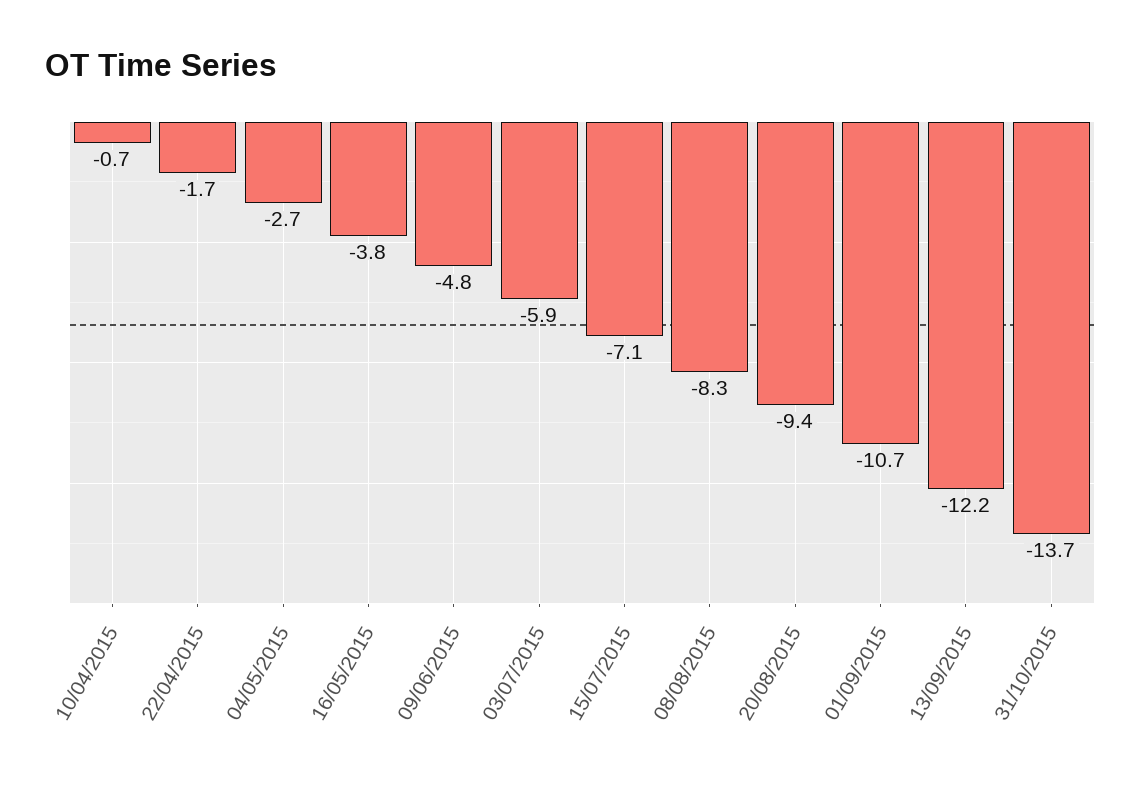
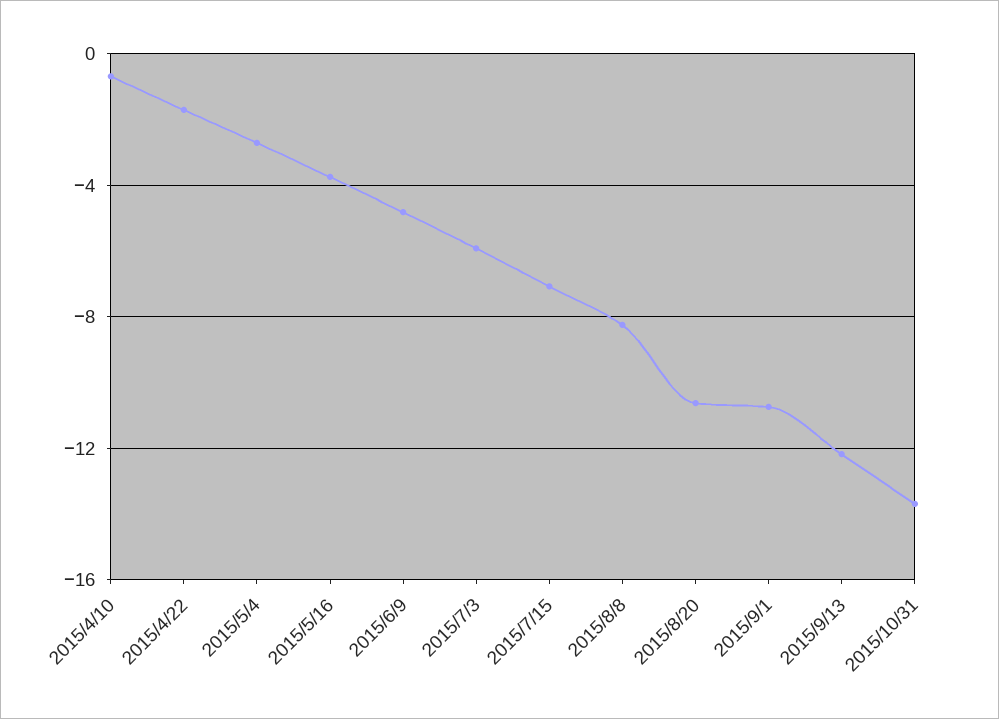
  {
    "10/04/2015": -0.7,
    "22/04/2015": -1.7,
    "04/05/2015": -2.7,
    "16/05/2015": -3.8,
    "09/06/2015": -4.8,
    "03/07/2015": -5.9,
    "15/07/2015": -7.1,
    "08/08/2015": -8.3,
-   "20/08/2015": -9.4,
+   "20/08/2015": -10.5,
    "01/09/2015": -10.7,
    "13/09/2015": -12.2,
    "31/10/2015": -13.7
  }

